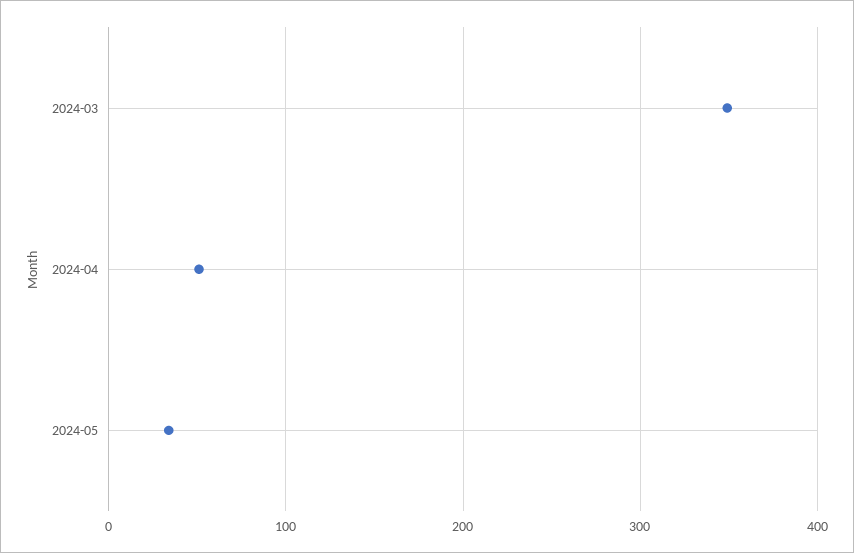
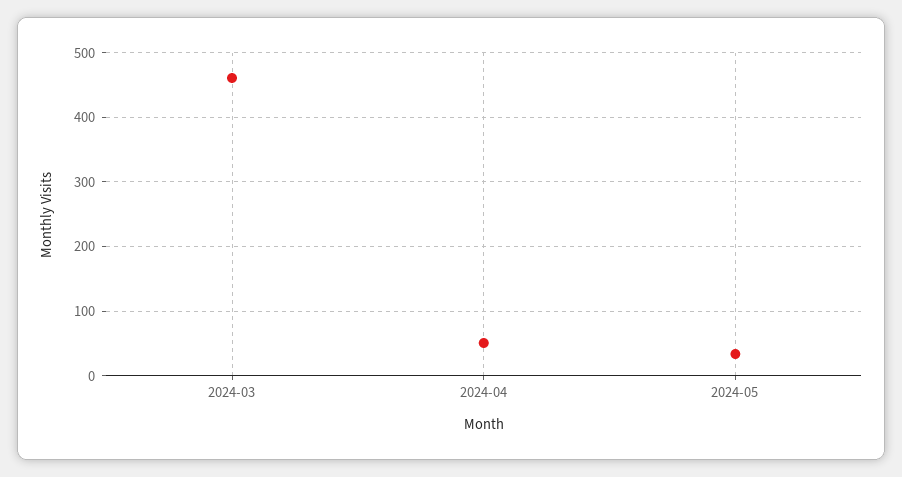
  {
-   "2024-03": 350,
+   "2024-03": 460,
    "2024-04": 50,
    "2024-05": 30
  }

